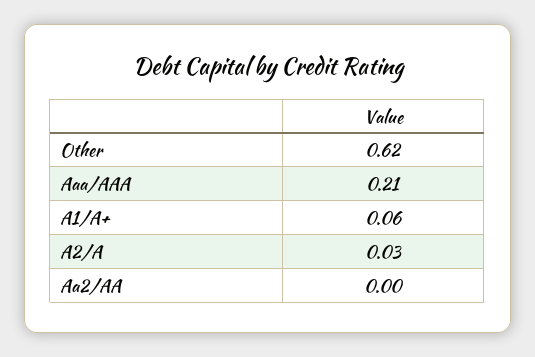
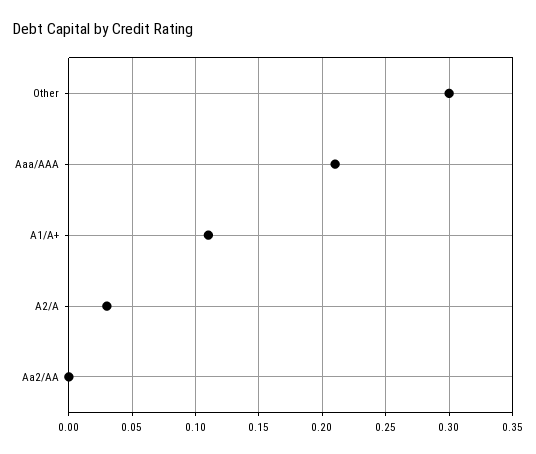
  {
-   "Other": 0.62,
+   "Other": 0.3,
    "Aaa/AAA": 0.21,
-   "A1/A+": 0.06,
+   "A1/A+": 0.11,
    "A2/A": 0.03,
    "Aa2/AA": 0
  }

